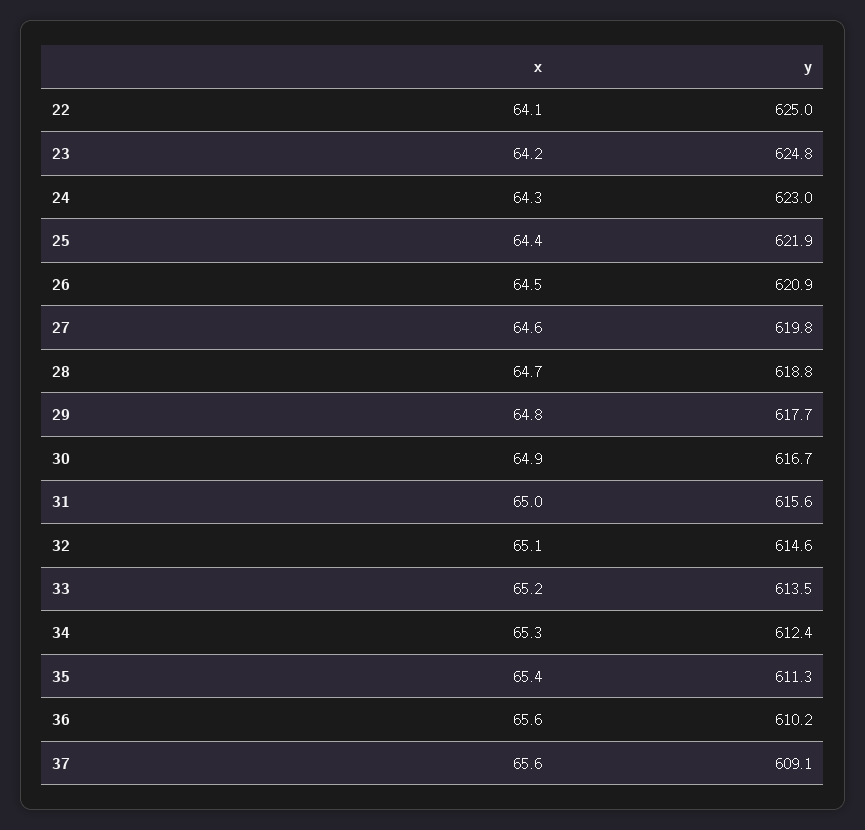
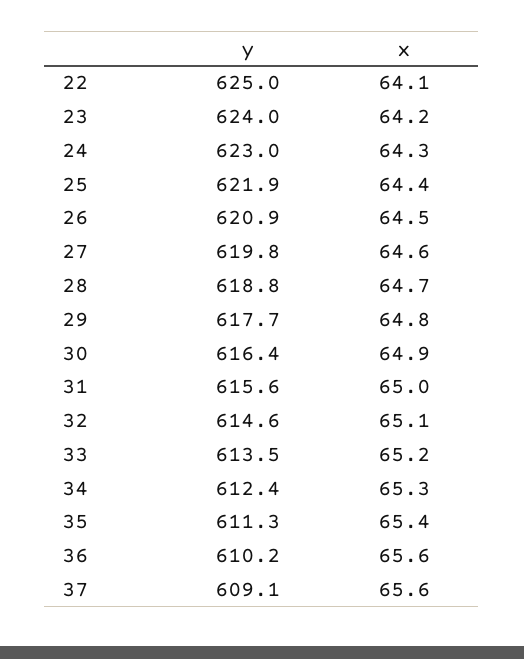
  {
    "x": {
      "22": 64.1,
      "23": 64.2,
      "24": 64.3,
      "25": 64.4,
      "26": 64.5,
      "27": 64.6,
      "28": 64.7,
      "29": 64.8,
      "30": 64.9,
      "31": 65,
      "32": 65.1,
      "33": 65.2,
      "34": 65.3,
      "35": 65.4,
      "36": 65.6,
      "37": 65.6
    },
    "y": {
      "22": 625,
-     "23": 624.8,
+     "23": 624,
      "24": 623,
      "25": 621.9,
      "26": 620.9,
      "27": 619.8,
      "28": 618.8,
      "29": 617.7,
-     "30": 616.7,
+     "30": 616.4,
      "31": 615.6,
      "32": 614.6,
      "33": 613.5,
      "34": 612.4,
      "35": 611.3,
      "36": 610.2,
      "37": 609.1
    }
  }

